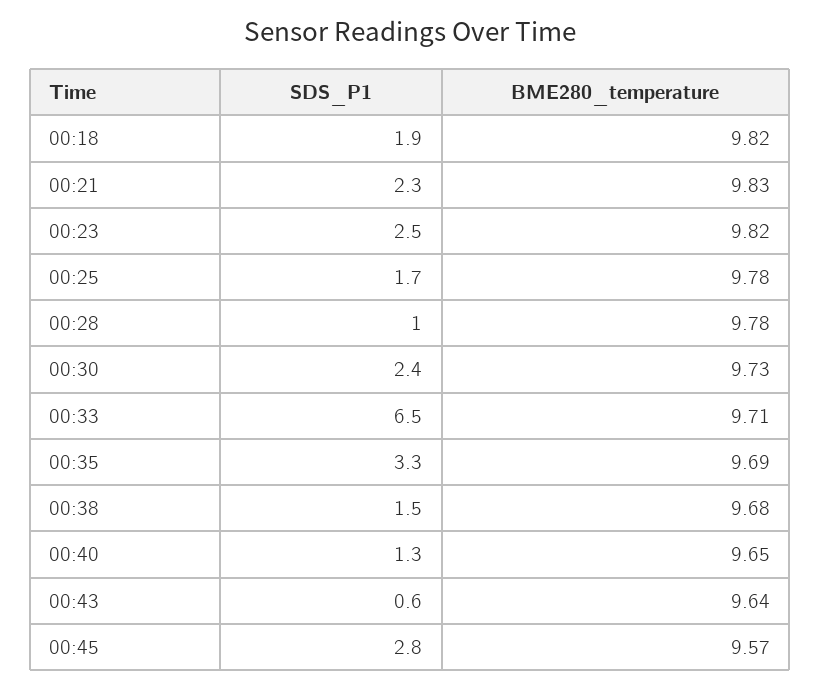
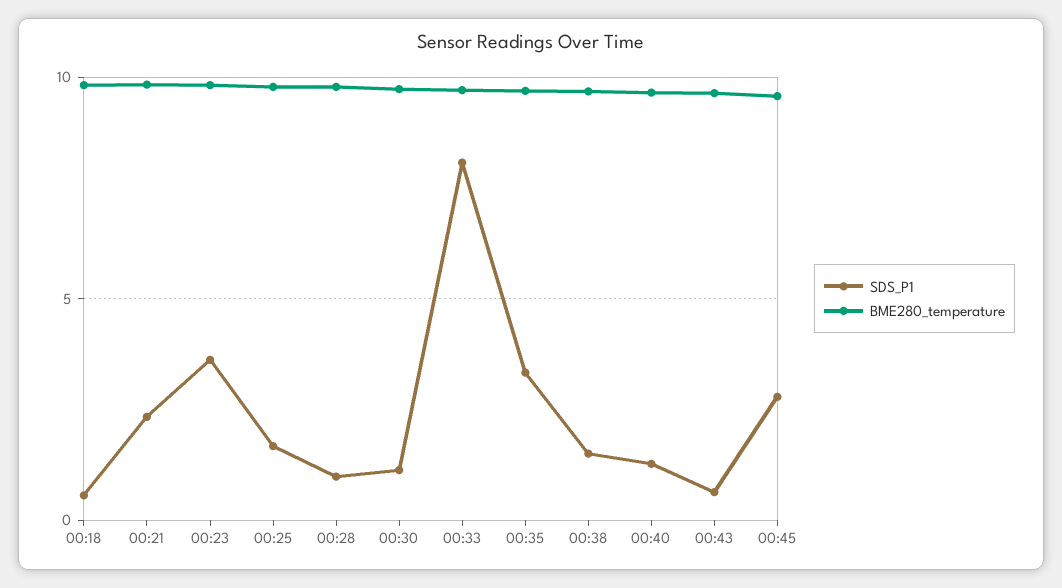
  {
    "SDS_P1": {
-     "00:18": 1.9,
+     "00:18": 0.5,
      "00:21": 2.3,
-     "00:23": 2.5,
+     "00:23": 3.5,
      "00:25": 1.7,
      "00:28": 1,
-     "00:30": 2.4,
+     "00:30": 1,
-     "00:33": 6.5,
+     "00:33": 8,
      "00:35": 3.3,
      "00:38": 1.5,
      "00:40": 1.3,
      "00:43": 0.6,
      "00:45": 2.8
    },
    "BME280_temperature": {
      "00:18": 9.82,
      "00:21": 9.83,
      "00:23": 9.82,
      "00:25": 9.78,
      "00:28": 9.78,
      "00:30": 9.73,
      "00:33": 9.71,
      "00:35": 9.69,
      "00:38": 9.68,
      "00:40": 9.65,
      "00:43": 9.64,
      "00:45": 9.57
    }
  }

